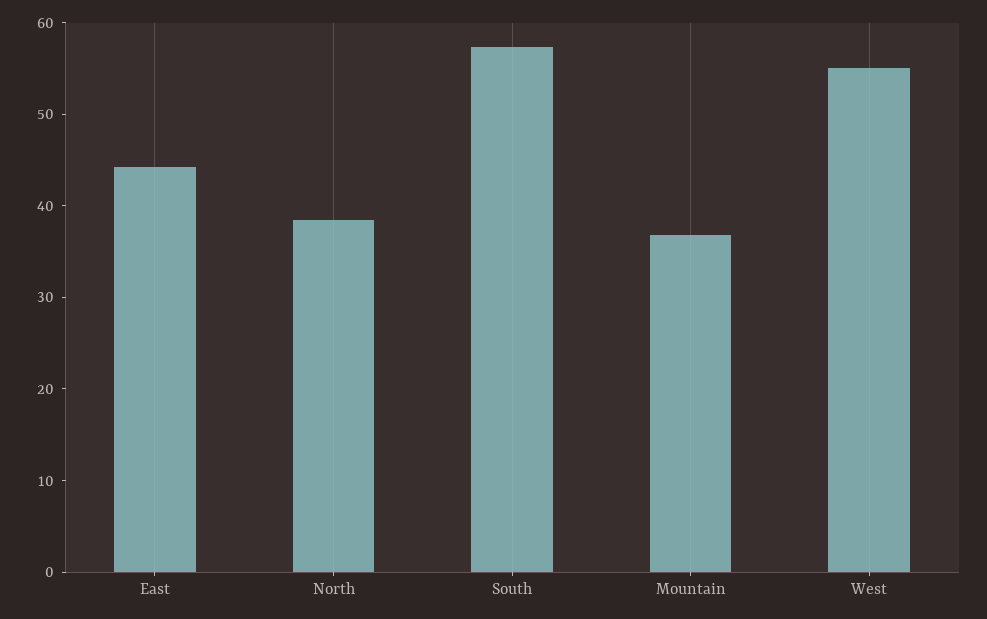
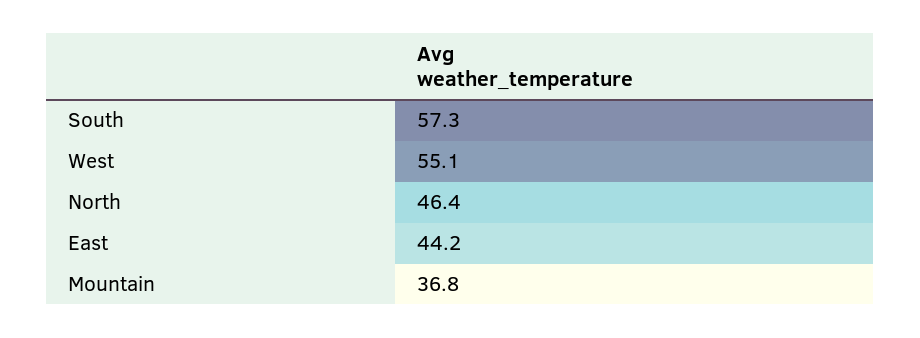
  {
    "East": 44.2,
-   "North": 38,
+   "North": 46.4,
    "South": 57.3,
    "Mountain": 36.8,
    "West": 55.1
  }

